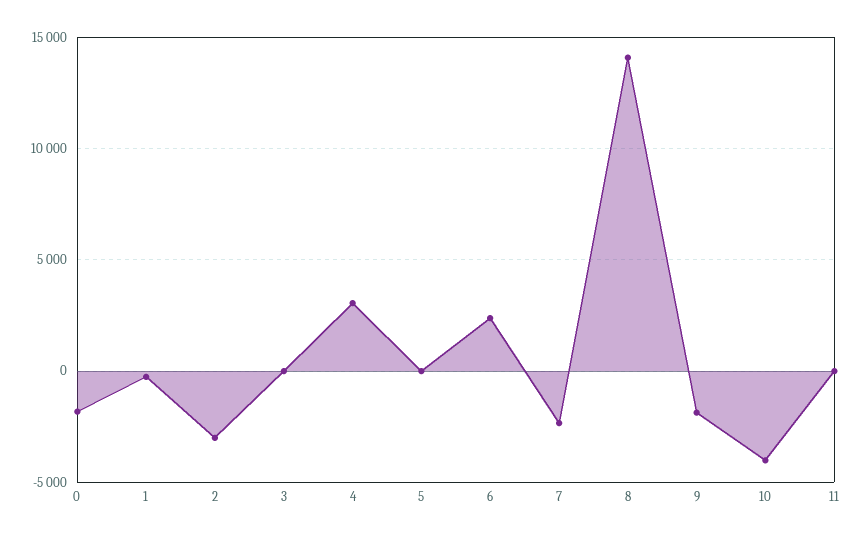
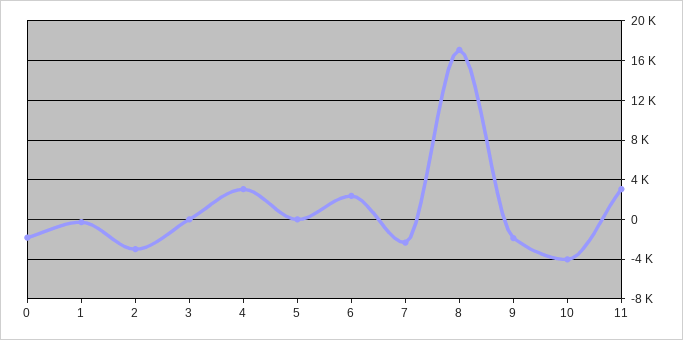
  {
    "0": -2000,
    "1": -500,
    "2": -3000,
    "3": 0,
    "4": 3000,
    "5": 0,
    "6": 2500,
    "7": -2500,
-   "8": 14000,
+   "8": 17000,
    "9": -2000,
    "10": -4000,
-   "11": 0
+   "11": 3000
  }

